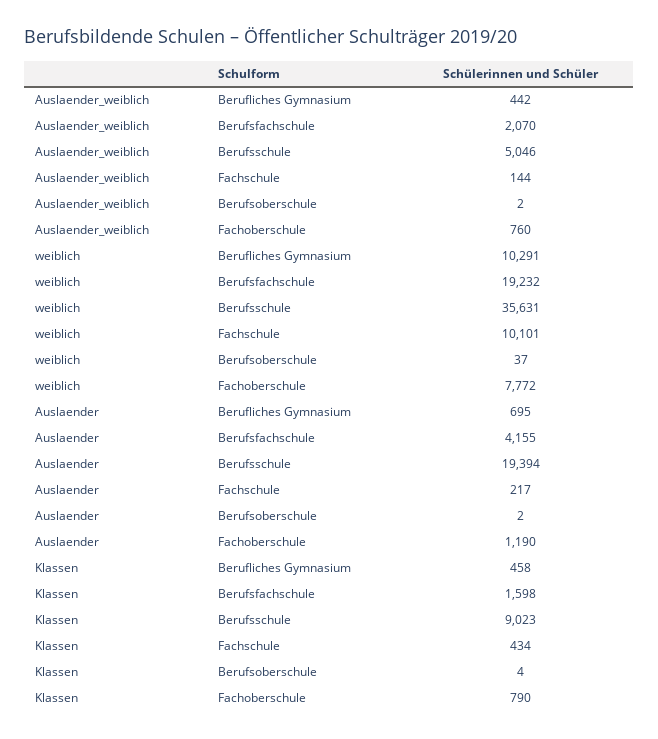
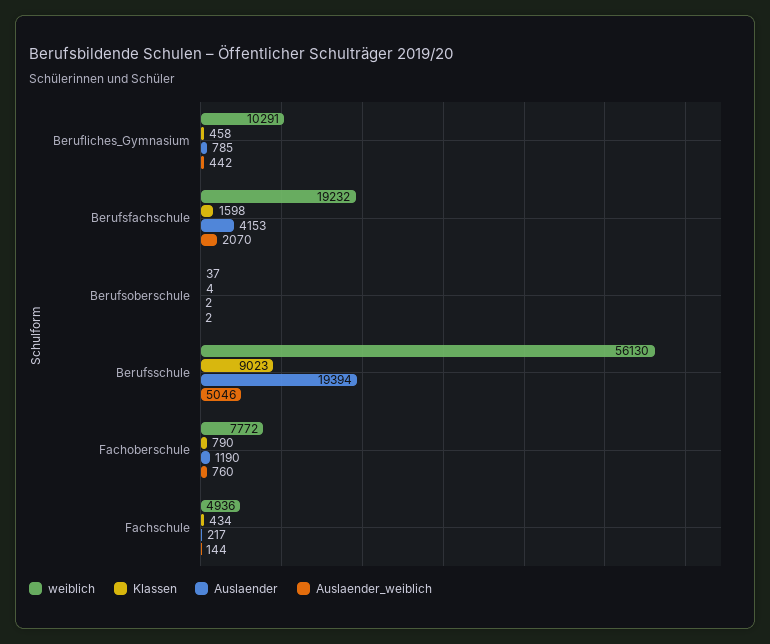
  {
    "Auslaender_weiblich": {
      "Berufliches Gymnasium": 442,
      "Berufsfachschule": 2070,
      "Berufsschule": 5046,
      "Fachschule": 144,
      "Berufsoberschule": 2,
      "Fachoberschule": 760
    },
    "weiblich": {
      "Berufliches Gymnasium": 10291,
      "Berufsfachschule": 19232,
-     "Berufsschule": 35631,
+     "Berufsschule": 56130,
-     "Fachschule": 10101,
+     "Fachschule": 4936,
      "Berufsoberschule": 37,
      "Fachoberschule": 7772
    },
    "Auslaender": {
-     "Berufliches Gymnasium": 695,
+     "Berufliches Gymnasium": 785,
-     "Berufsfachschule": 4155,
+     "Berufsfachschule": 4153,
      "Berufsschule": 19394,
      "Fachschule": 217,
      "Berufsoberschule": 2,
      "Fachoberschule": 1190
    },
    "Klassen": {
      "Berufliches Gymnasium": 458,
      "Berufsfachschule": 1598,
      "Berufsschule": 9023,
      "Fachschule": 434,
      "Berufsoberschule": 4,
      "Fachoberschule": 790
    }
  }

